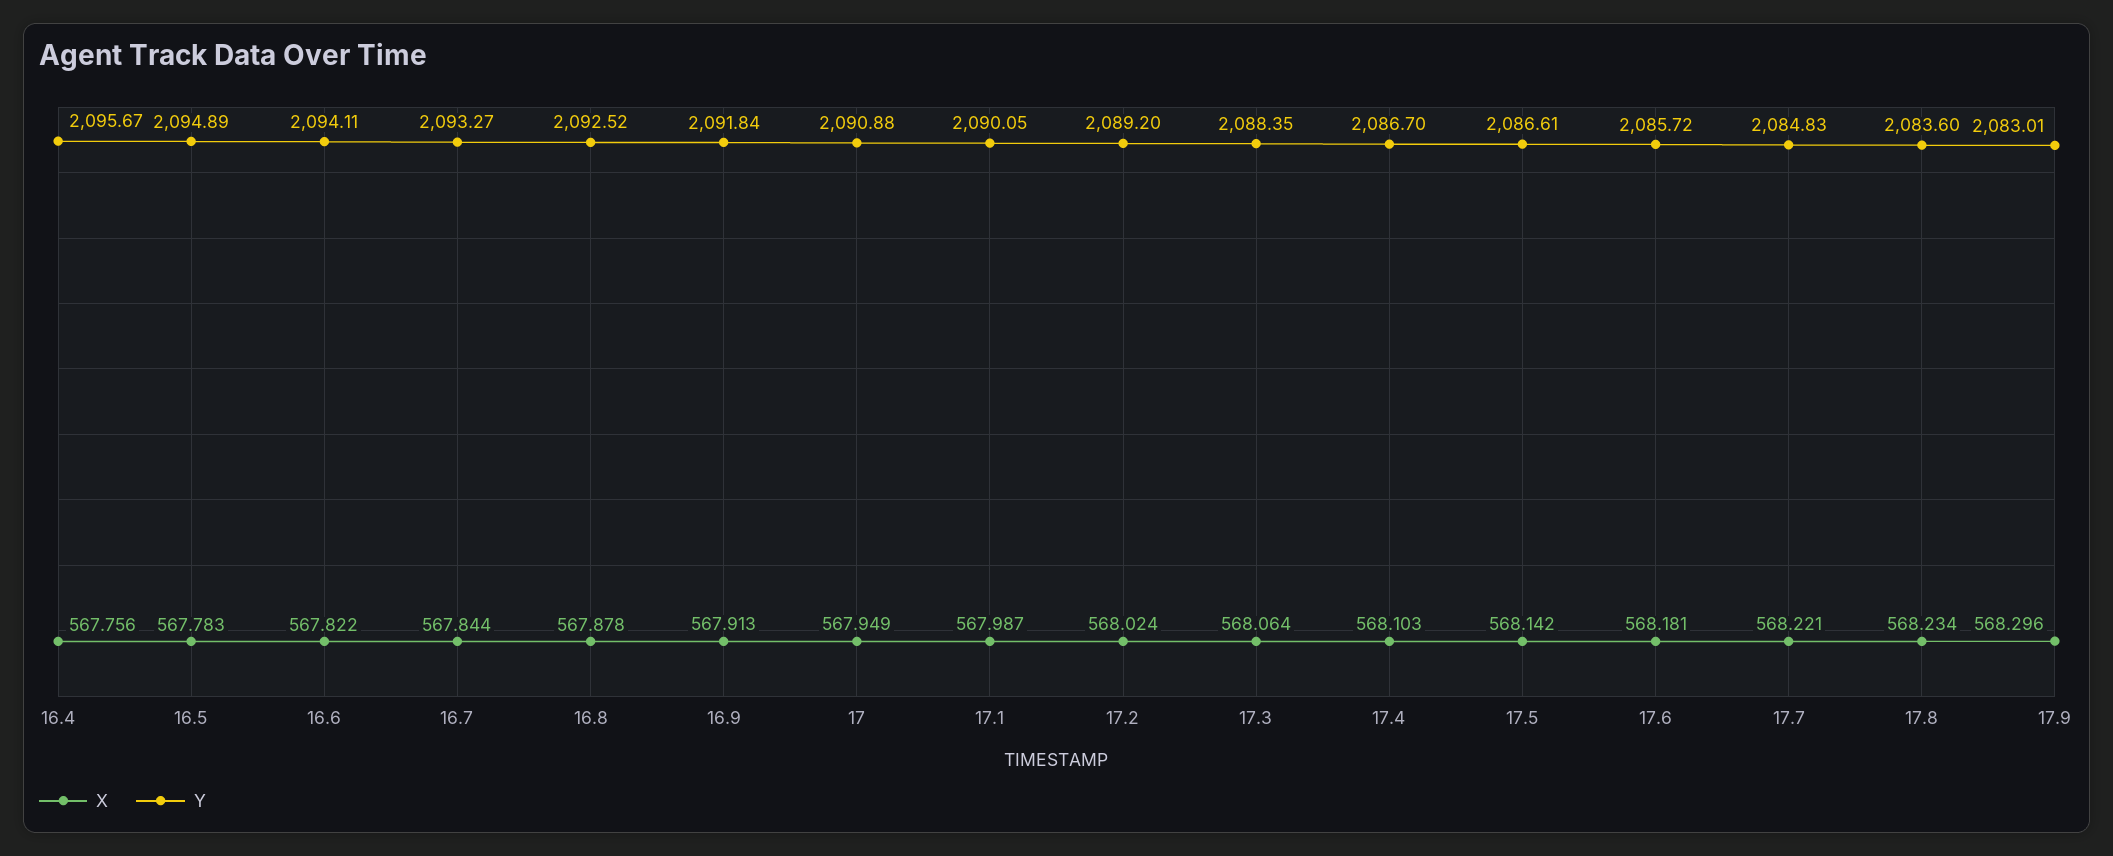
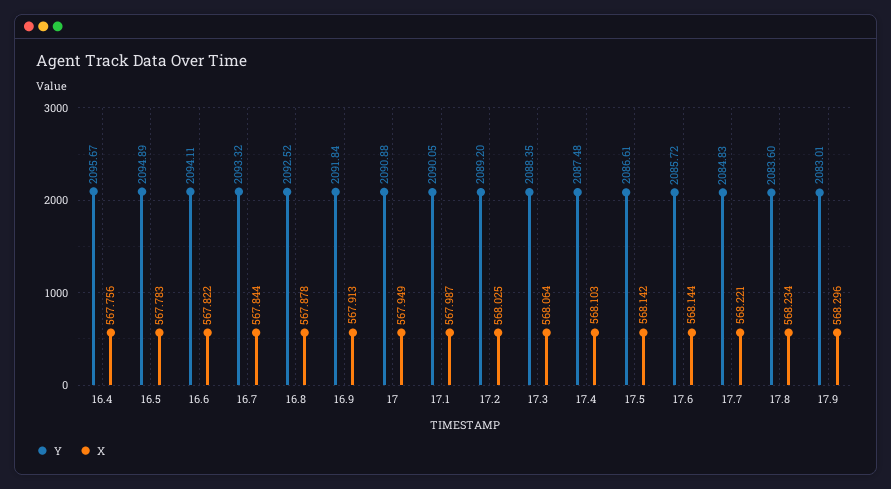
  {
    "X": {
      "16.4": 567.756,
      "16.5": 567.783,
      "16.6": 567.822,
      "16.7": 567.844,
      "16.8": 567.878,
      "16.9": 567.913,
      "17": 567.949,
      "17.1": 567.987,
-     "17.2": 568.024,
+     "17.2": 568.025,
      "17.3": 568.064,
      "17.4": 568.103,
      "17.5": 568.142,
-     "17.6": 568.181,
+     "17.6": 568.144,
      "17.7": 568.221,
      "17.8": 568.234,
      "17.9": 568.296
    },
    "Y": {
      "16.4": 2095.67,
      "16.5": 2094.89,
      "16.6": 2094.11,
-     "16.7": 2093.27,
+     "16.7": 2093.32,
      "16.8": 2092.52,
      "16.9": 2091.84,
      "17": 2090.88,
      "17.1": 2090.05,
      "17.2": 2089.2,
      "17.3": 2088.35,
-     "17.4": 2086.7,
+     "17.4": 2087.48,
      "17.5": 2086.61,
      "17.6": 2085.72,
      "17.7": 2084.83,
      "17.8": 2083.6,
      "17.9": 2083.01
    }
  }

